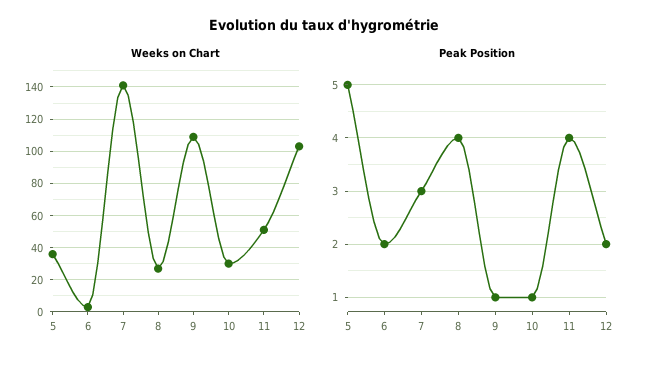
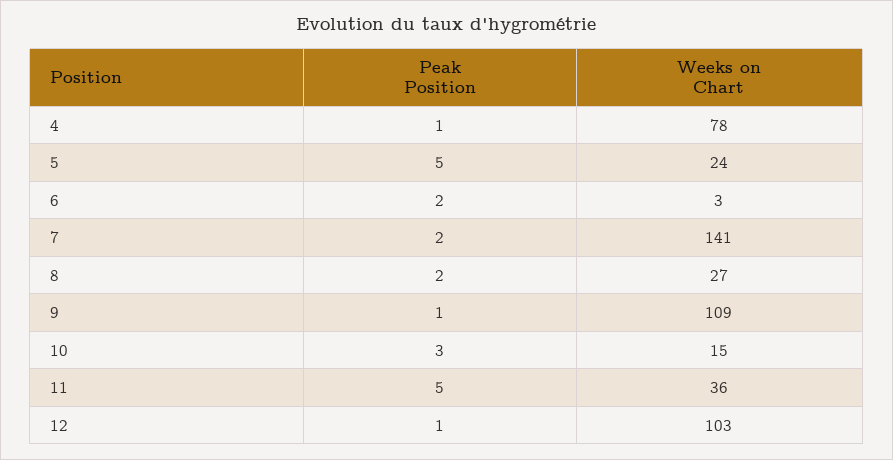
  {
    "Weeks on Chart": {
-     "5": 35,
+     "5": 24,
      "6": 3,
      "7": 141,
      "8": 27,
      "9": 109,
-     "10": 30,
+     "10": 15,
-     "11": 50,
+     "11": 36,
-     "12": 103
+     "12": 103,
+     "4": 78
    },
    "Peak Position": {
      "5": 5,
      "6": 2,
-     "7": 3,
+     "7": 2,
-     "8": 4,
+     "8": 2,
      "9": 1,
-     "10": 1,
+     "10": 3,
-     "11": 4,
+     "11": 5,
-     "12": 2
+     "12": 1,
+     "4": 1
    }
  }

